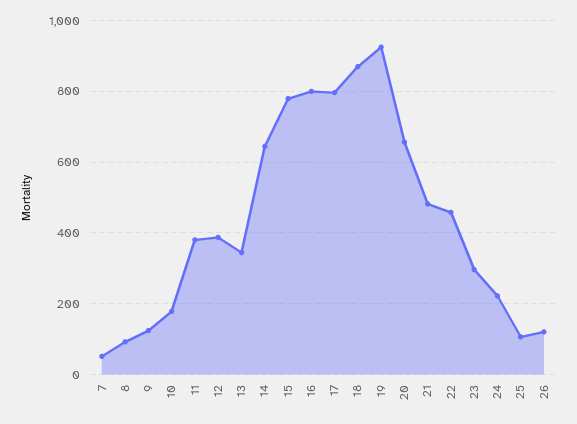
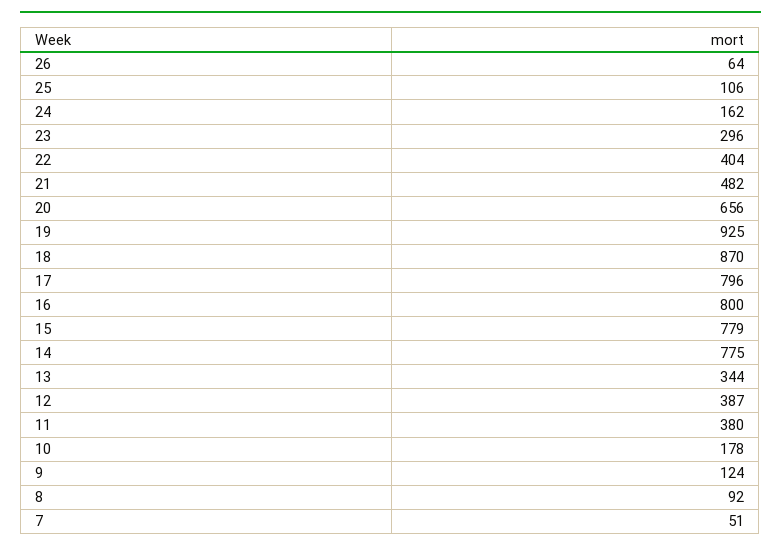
  {
    "7": 51,
    "8": 92,
    "9": 124,
    "10": 178,
    "11": 380,
    "12": 387,
    "13": 344,
-   "14": 640,
+   "14": 775,
    "15": 779,
    "16": 800,
    "17": 796,
    "18": 870,
    "19": 925,
    "20": 656,
    "21": 482,
-   "22": 460,
+   "22": 404,
    "23": 296,
-   "24": 220,
+   "24": 162,
    "25": 106,
-   "26": 120
+   "26": 64
  }

